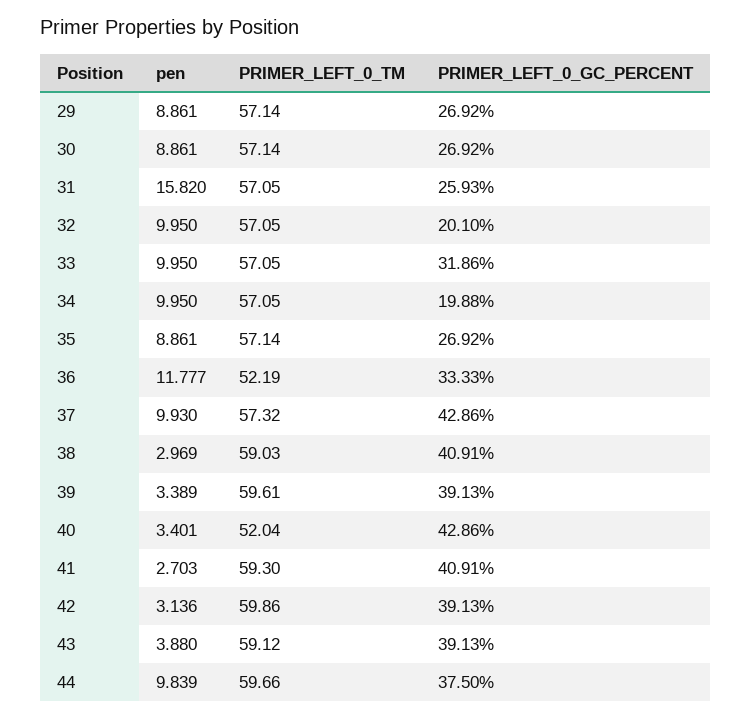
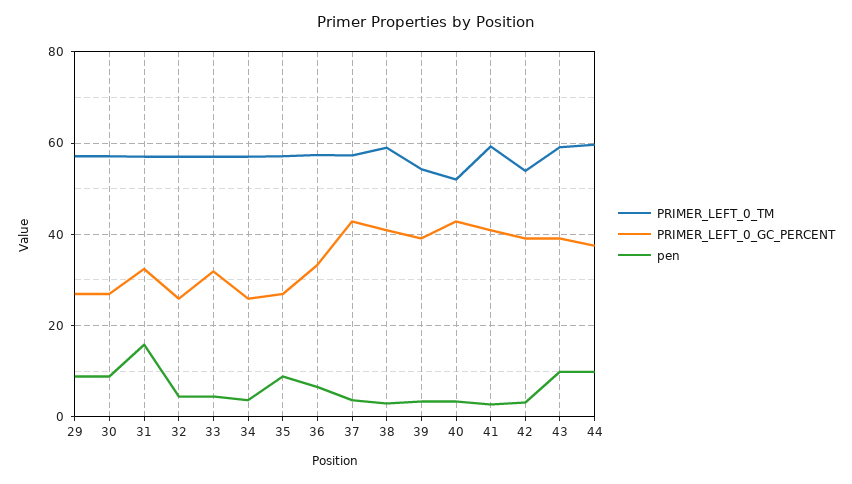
  {
    "pen": {
      "29": 8.861,
      "30": 8.861,
      "31": 15.82,
-     "32": 9.95,
+     "32": 4,
-     "33": 9.95,
+     "33": 4,
-     "34": 9.95,
+     "34": 4,
      "35": 8.861,
-     "36": 11.777,
+     "36": 6,
-     "37": 9.93,
+     "37": 4,
      "38": 2.969,
      "39": 3.389,
      "40": 3.401,
      "41": 2.703,
      "42": 3.136,
-     "43": 3.88,
+     "43": 10,
      "44": 9.839
    },
    "PRIMER_LEFT_0_TM": {
      "29": 57.14,
      "30": 57.14,
      "31": 57.05,
      "32": 57.05,
      "33": 57.05,
      "34": 57.05,
      "35": 57.14,
-     "36": 52.19,
+     "36": 58,
      "37": 57.32,
      "38": 59.03,
-     "39": 59.61,
+     "39": 54,
      "40": 52.04,
      "41": 59.3,
-     "42": 59.86,
+     "42": 54,
      "43": 59.12,
      "44": 59.66
    },
    "PRIMER_LEFT_0_GC_PERCENT": {
      "29": 26.92,
      "30": 26.92,
-     "31": 25.93,
+     "31": 32,
-     "32": 20.1,
+     "32": 26,
      "33": 31.86,
-     "34": 19.88,
+     "34": 26,
      "35": 26.92,
      "36": 33.33,
      "37": 42.86,
      "38": 40.91,
      "39": 39.13,
      "40": 42.86,
      "41": 40.91,
      "42": 39.13,
      "43": 39.13,
      "44": 37.5
    }
  }

